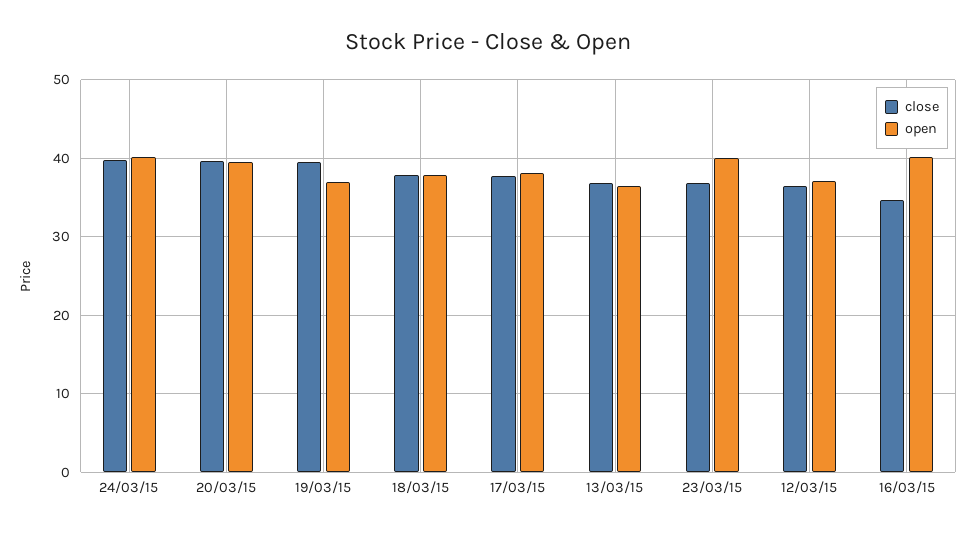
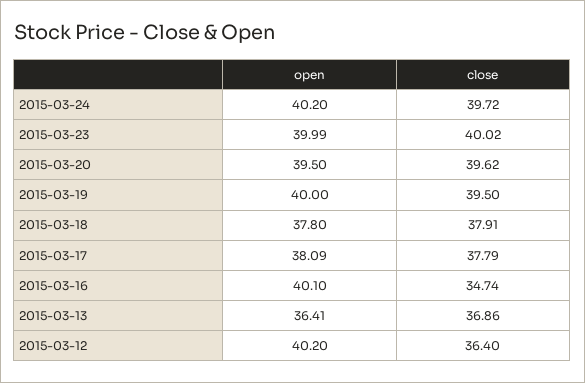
  {
    "close": {
      "24/03/15": 39.72,
      "20/03/15": 39.62,
      "19/03/15": 39.5,
      "18/03/15": 37.91,
      "17/03/15": 37.79,
      "13/03/15": 36.86,
-     "23/03/15": 37,
+     "23/03/15": 40.02,
      "12/03/15": 36.4,
      "16/03/15": 34.74
    },
    "open": {
      "24/03/15": 40.2,
      "20/03/15": 39.5,
-     "19/03/15": 37,
+     "19/03/15": 40,
      "18/03/15": 37.8,
      "17/03/15": 38.09,
      "13/03/15": 36.41,
      "23/03/15": 39.99,
-     "12/03/15": 37,
+     "12/03/15": 40.2,
      "16/03/15": 40.1
    }
  }

